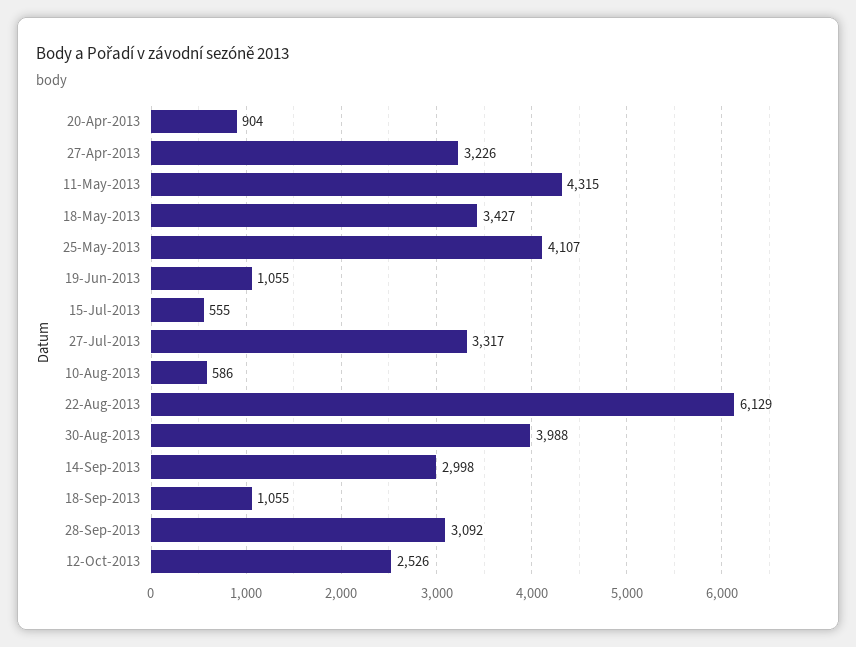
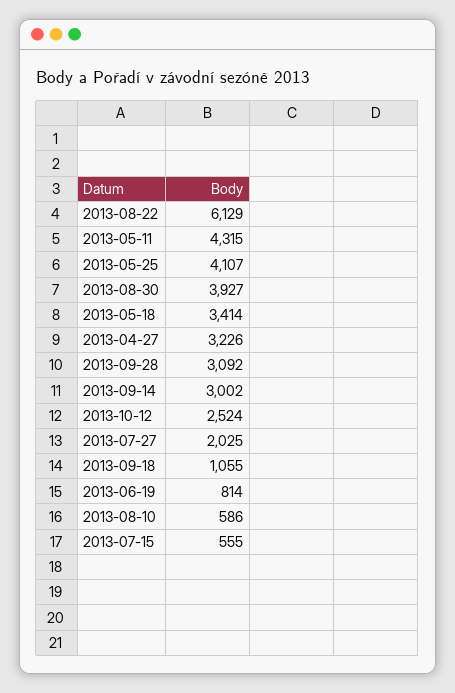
  {
-   "20-Apr-2013": 904,
    "27-Apr-2013": 3226,
    "11-May-2013": 4315,
-   "18-May-2013": 3427,
+   "18-May-2013": 3414,
    "25-May-2013": 4107,
-   "19-Jun-2013": 1055,
+   "19-Jun-2013": 814,
    "15-Jul-2013": 555,
-   "27-Jul-2013": 3317,
+   "27-Jul-2013": 2025,
    "10-Aug-2013": 586,
    "22-Aug-2013": 6129,
-   "30-Aug-2013": 3988,
+   "30-Aug-2013": 3927,
-   "14-Sep-2013": 2998,
+   "14-Sep-2013": 3002,
    "18-Sep-2013": 1055,
    "28-Sep-2013": 3092,
-   "12-Oct-2013": 2526
+   "12-Oct-2013": 2524
  }

